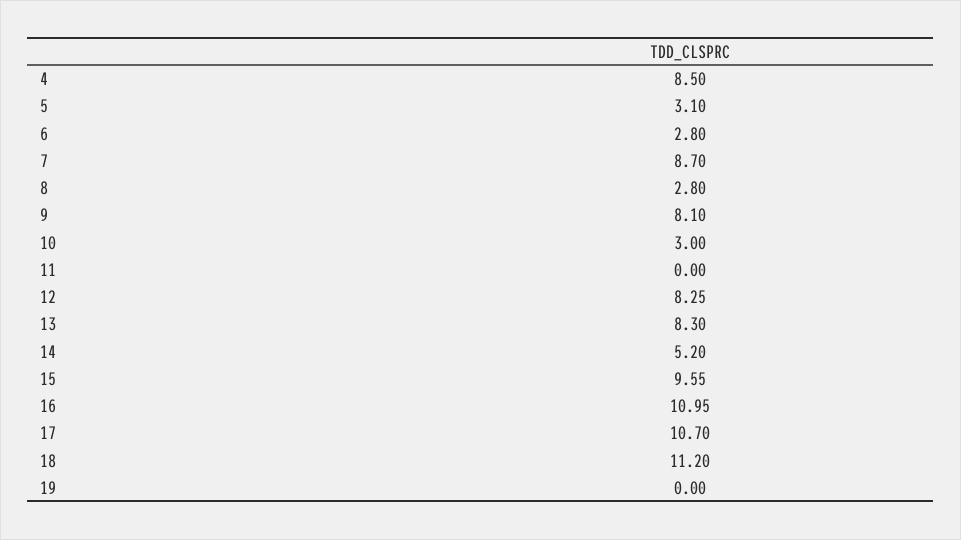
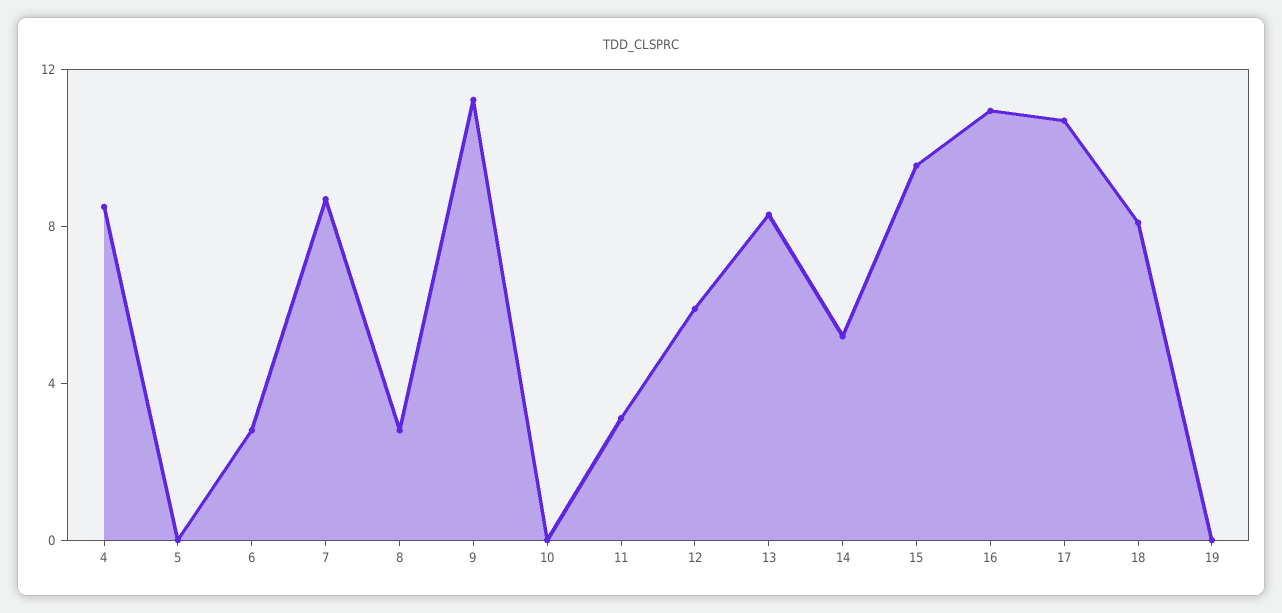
  {
    "4": 8.5,
-   "5": 3.1,
+   "5": 0,
    "6": 2.8,
    "7": 8.7,
    "8": 2.8,
-   "9": 8.1,
+   "9": 11,
-   "10": 3,
+   "10": 0,
-   "11": 0,
+   "11": 3,
-   "12": 8.25,
+   "12": 6,
    "13": 8.3,
    "14": 5.2,
    "15": 9.55,
    "16": 10.95,
    "17": 10.7,
-   "18": 11.2,
+   "18": 8,
    "19": 0
  }

